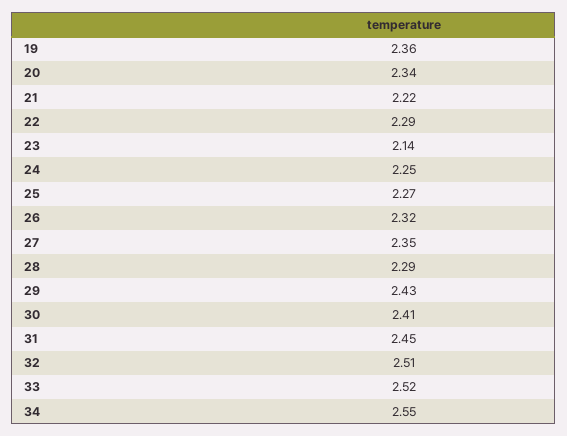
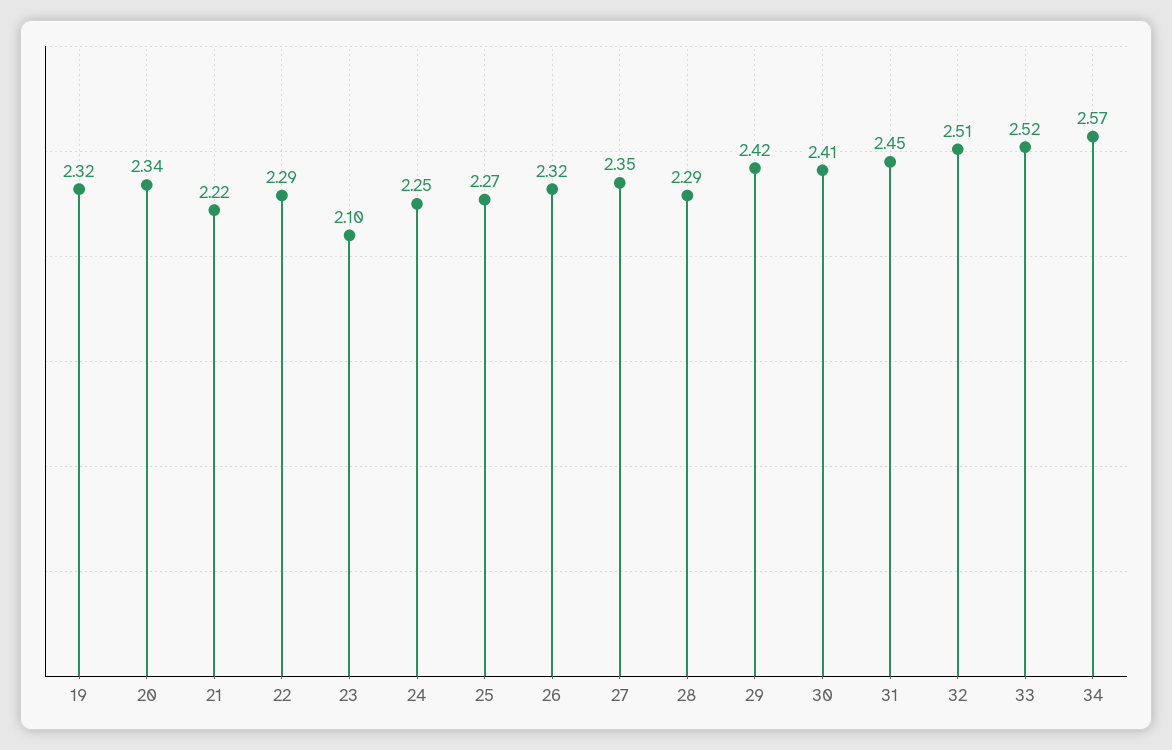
  {
-   "19": 2.36,
+   "19": 2.32,
    "20": 2.34,
    "21": 2.22,
    "22": 2.29,
-   "23": 2.14,
+   "23": 2.1,
    "24": 2.25,
    "25": 2.27,
    "26": 2.32,
    "27": 2.35,
    "28": 2.29,
-   "29": 2.43,
+   "29": 2.42,
    "30": 2.41,
    "31": 2.45,
    "32": 2.51,
    "33": 2.52,
-   "34": 2.55
+   "34": 2.57
  }

